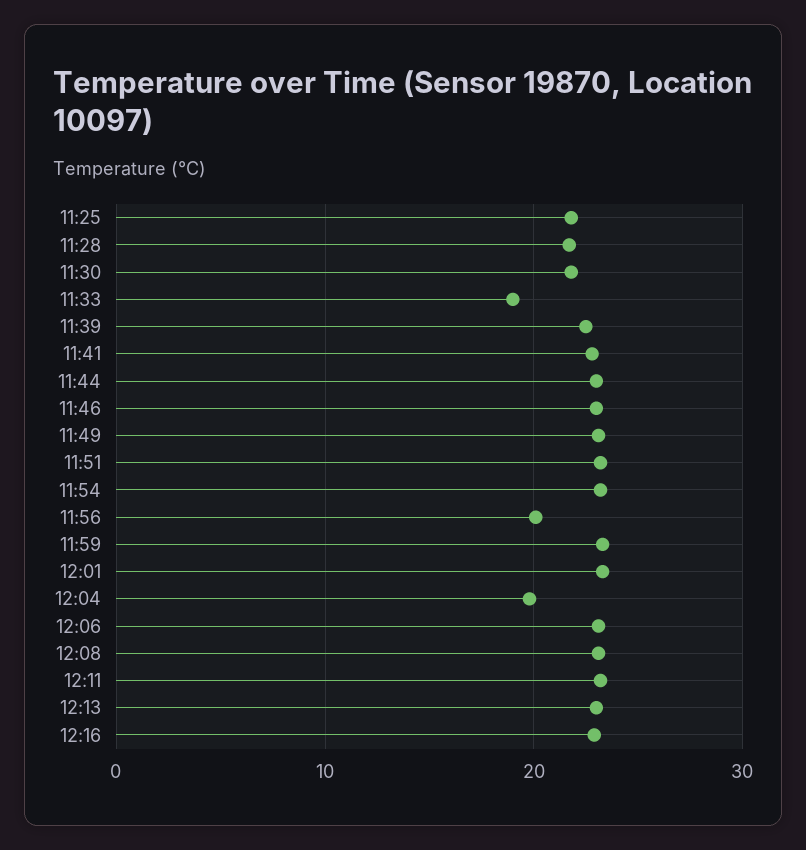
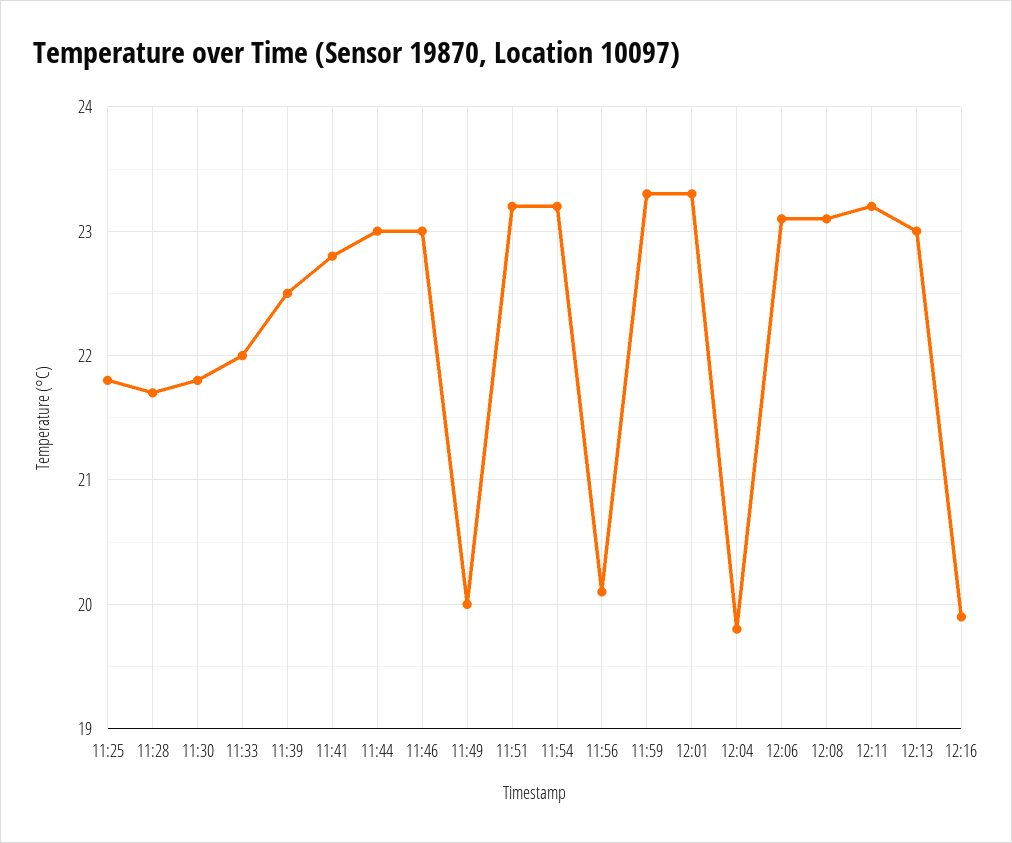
  {
    "11:25": 21.8,
    "11:28": 21.7,
    "11:30": 21.8,
-   "11:33": 19,
+   "11:33": 22,
    "11:39": 22.5,
    "11:41": 22.8,
    "11:44": 23,
    "11:46": 23,
-   "11:49": 23,
+   "11:49": 20,
    "11:51": 23.2,
    "11:54": 23.2,
    "11:56": 20.1,
    "11:59": 23.3,
    "12:01": 23.3,
    "12:04": 19.8,
    "12:06": 23.1,
    "12:08": 23.1,
    "12:11": 23.2,
    "12:13": 23,
-   "12:16": 23
+   "12:16": 19.9
  }

